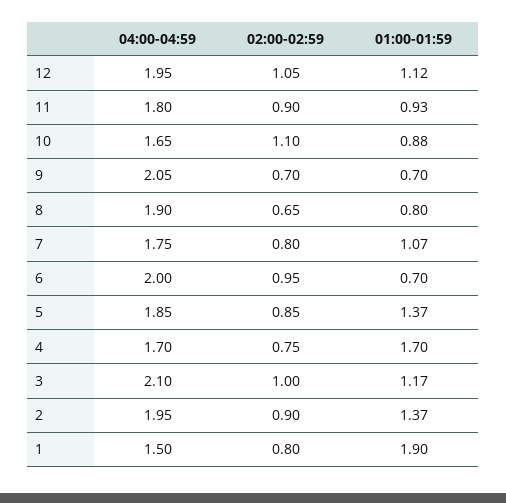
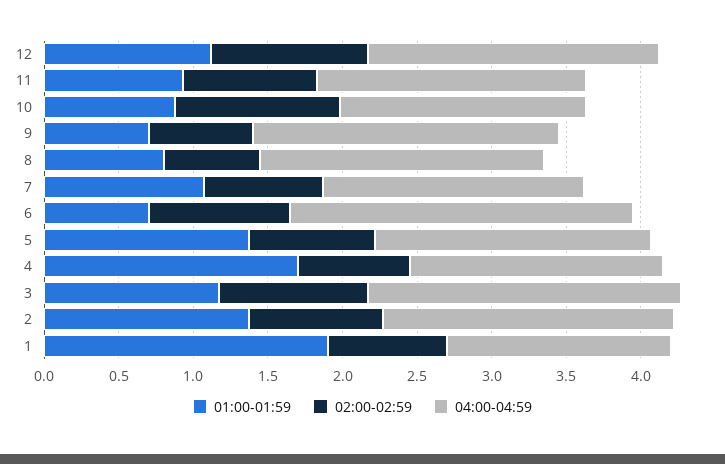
  {
    "04:00-04:59": {
      "12": 1.95,
      "11": 1.8,
      "10": 1.65,
      "9": 2.05,
      "8": 1.9,
      "7": 1.75,
-     "6": 2,
+     "6": 2.3,
      "5": 1.85,
      "4": 1.7,
      "3": 2.1,
      "2": 1.95,
      "1": 1.5
    },
    "02:00-02:59": {
      "12": 1.05,
      "11": 0.9,
      "10": 1.1,
      "9": 0.7,
      "8": 0.65,
      "7": 0.8,
      "6": 0.95,
      "5": 0.85,
      "4": 0.75,
      "3": 1,
      "2": 0.9,
      "1": 0.8
    },
    "01:00-01:59": {
      "12": 1.12,
      "11": 0.93,
      "10": 0.88,
      "9": 0.7,
      "8": 0.8,
      "7": 1.07,
      "6": 0.7,
      "5": 1.37,
      "4": 1.7,
      "3": 1.17,
      "2": 1.37,
      "1": 1.9
    }
  }

